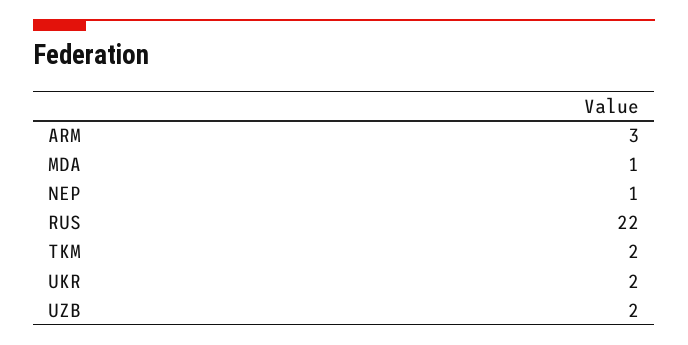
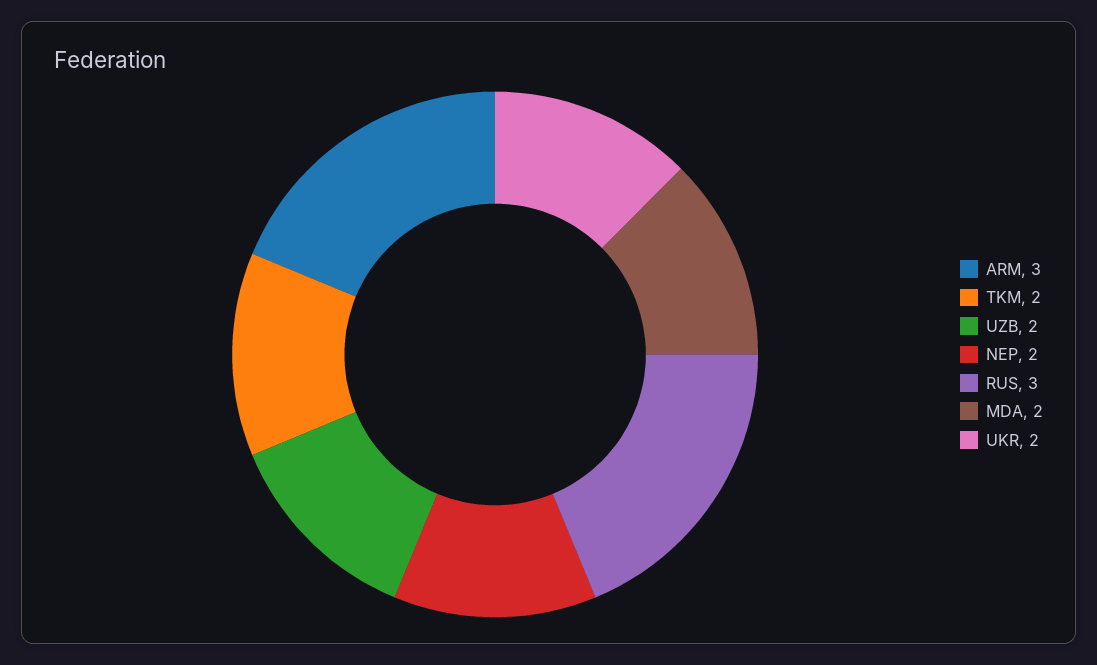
  {
    "ARM": 3,
-   "MDA": 1,
+   "MDA": 2,
-   "NEP": 1,
+   "NEP": 2,
-   "RUS": 22,
+   "RUS": 3,
    "TKM": 2,
    "UKR": 2,
    "UZB": 2
  }

